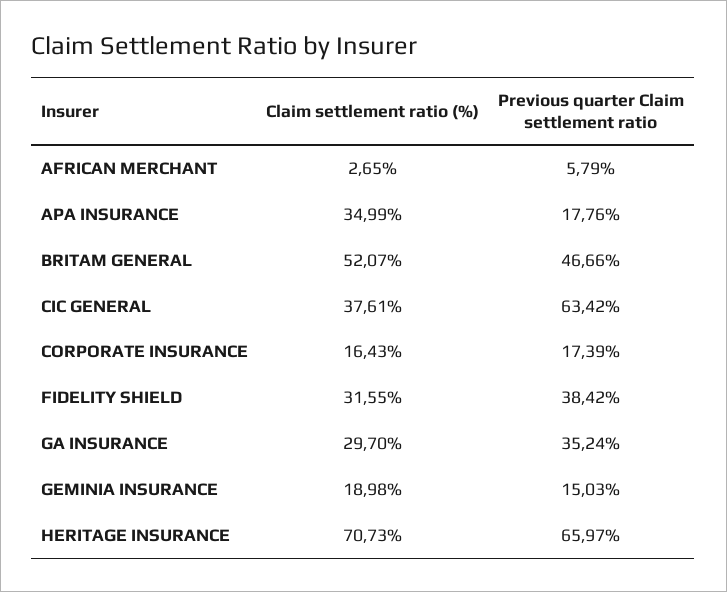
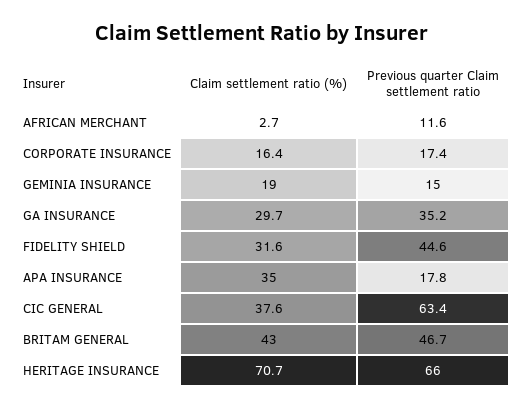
  {
    "Claim settlement ratio (%)": {
      "AFRICAN MERCHANT": 2.65,
      "APA INSURANCE": 34.99,
-     "BRITAM GENERAL": 52.07,
+     "BRITAM GENERAL": 43,
      "CIC GENERAL": 37.61,
      "CORPORATE INSURANCE": 16.43,
      "FIDELITY SHIELD": 31.55,
      "GA INSURANCE": 29.7,
      "GEMINIA INSURANCE": 18.98,
      "HERITAGE INSURANCE": 70.73
    },
    "Previous quarter Claim settlement ratio": {
-     "AFRICAN MERCHANT": 5.79,
+     "AFRICAN MERCHANT": 11.6,
      "APA INSURANCE": 17.76,
      "BRITAM GENERAL": 46.66,
      "CIC GENERAL": 63.42,
      "CORPORATE INSURANCE": 17.39,
-     "FIDELITY SHIELD": 38.42,
+     "FIDELITY SHIELD": 44.6,
      "GA INSURANCE": 35.24,
      "GEMINIA INSURANCE": 15.03,
      "HERITAGE INSURANCE": 65.97
    }
  }

